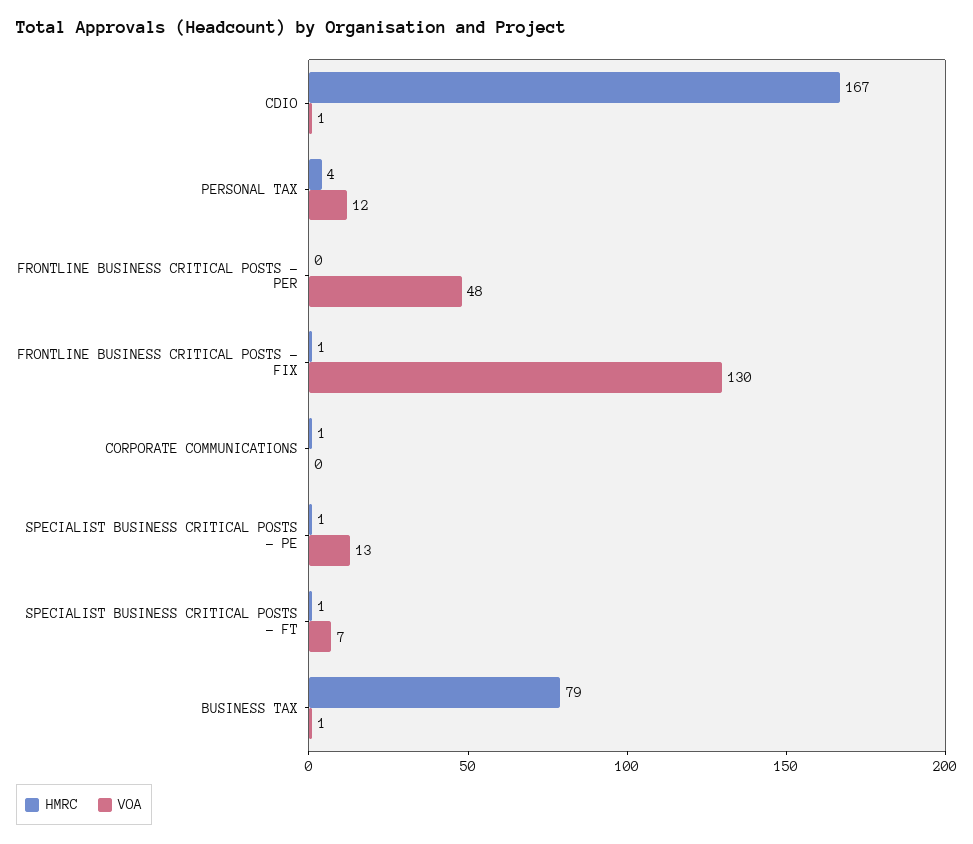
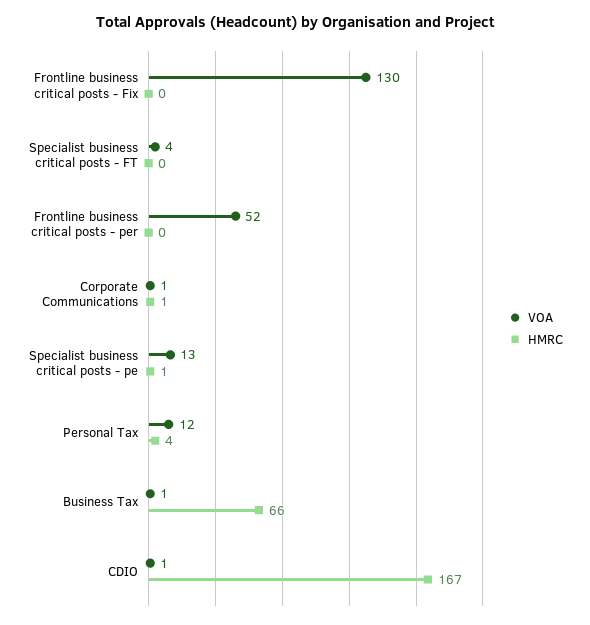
  {
    "HMRC": {
      "CDIO": 167,
      "PERSONAL TAX": 4,
      "FRONTLINE BUSINESS CRITICAL POSTS - PER": 0,
-     "FRONTLINE BUSINESS CRITICAL POSTS - FIX": 1,
+     "FRONTLINE BUSINESS CRITICAL POSTS - FIX": 0,
      "CORPORATE COMMUNICATIONS": 1,
      "SPECIALIST BUSINESS CRITICAL POSTS - PE": 1,
-     "SPECIALIST BUSINESS CRITICAL POSTS - FT": 1,
+     "SPECIALIST BUSINESS CRITICAL POSTS - FT": 0,
-     "BUSINESS TAX": 79
+     "BUSINESS TAX": 66
    },
    "VOA": {
      "CDIO": 1,
      "PERSONAL TAX": 12,
-     "FRONTLINE BUSINESS CRITICAL POSTS - PER": 48,
+     "FRONTLINE BUSINESS CRITICAL POSTS - PER": 52,
      "FRONTLINE BUSINESS CRITICAL POSTS - FIX": 130,
-     "CORPORATE COMMUNICATIONS": 0,
+     "CORPORATE COMMUNICATIONS": 1,
      "SPECIALIST BUSINESS CRITICAL POSTS - PE": 13,
-     "SPECIALIST BUSINESS CRITICAL POSTS - FT": 7,
+     "SPECIALIST BUSINESS CRITICAL POSTS - FT": 4,
      "BUSINESS TAX": 1
    }
  }

